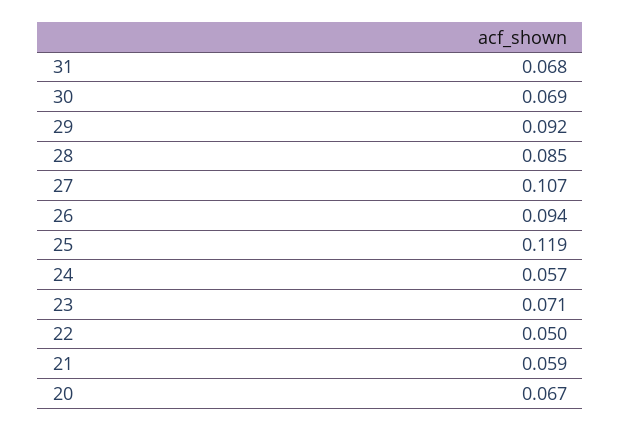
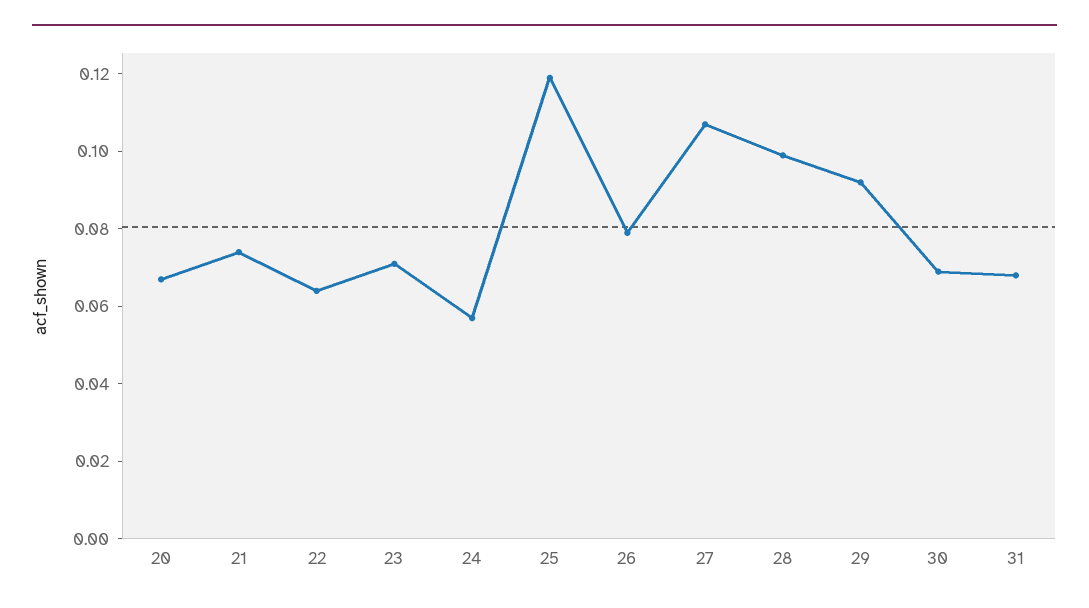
  {
    "31": 0.068,
    "30": 0.069,
    "29": 0.092,
-   "28": 0.085,
+   "28": 0.1,
    "27": 0.107,
-   "26": 0.094,
+   "26": 0.08,
    "25": 0.119,
    "24": 0.057,
    "23": 0.071,
-   "22": 0.05,
+   "22": 0.065,
-   "21": 0.059,
+   "21": 0.075,
    "20": 0.067
  }

